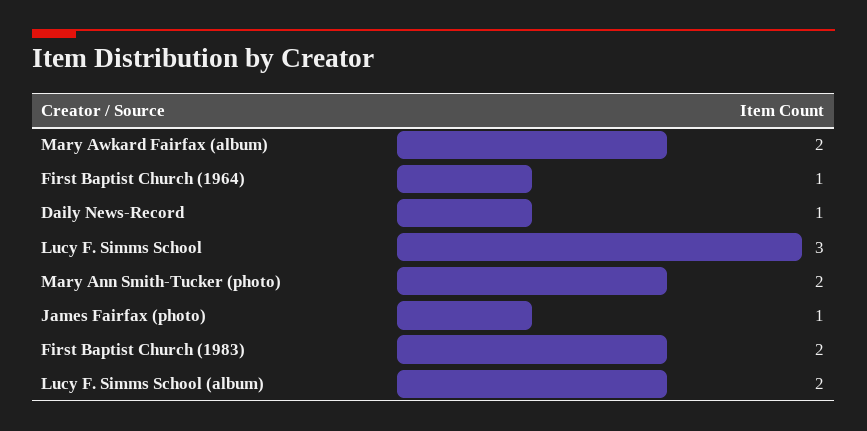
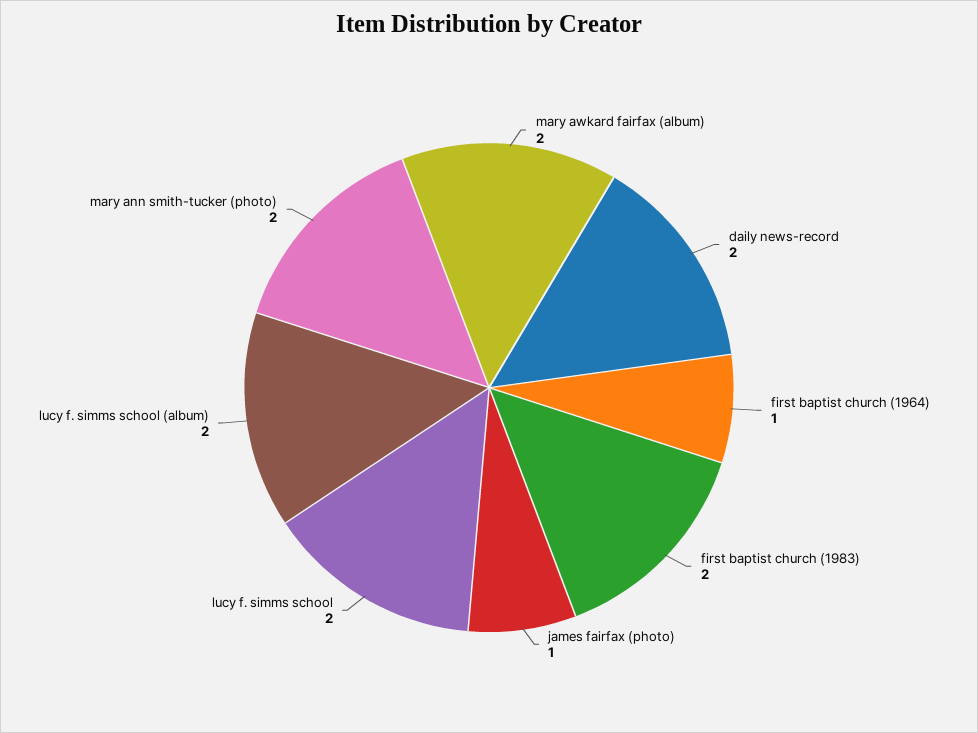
  {
    "Mary Awkard Fairfax (album)": 2,
    "First Baptist Church (1964)": 1,
-   "Daily News-Record": 1,
+   "Daily News-Record": 2,
-   "Lucy F. Simms School": 3,
+   "Lucy F. Simms School": 2,
    "Mary Ann Smith-Tucker (photo)": 2,
    "James Fairfax (photo)": 1,
    "First Baptist Church (1983)": 2,
    "Lucy F. Simms School (album)": 2
  }

